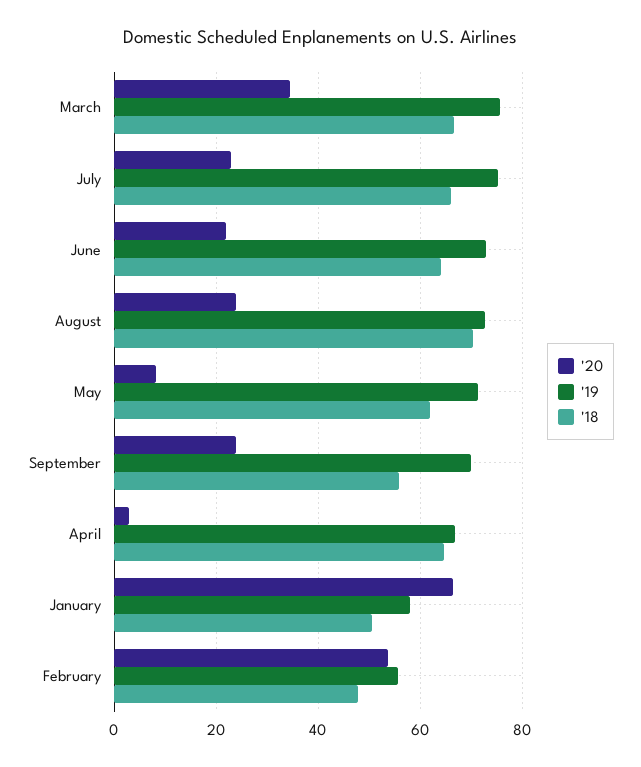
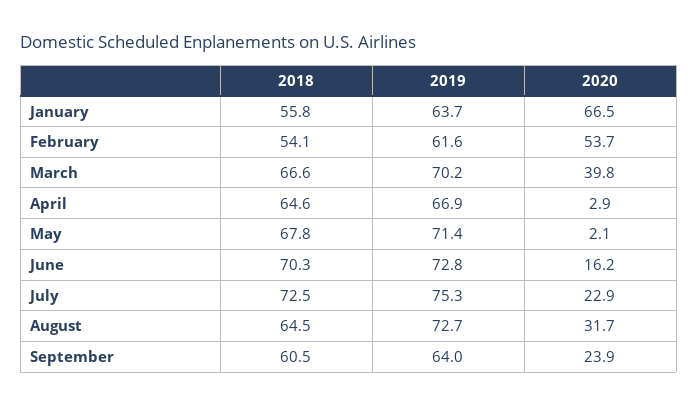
  {
    "'20": {
-     "March": 34,
+     "March": 39.8,
      "July": 22.9,
-     "June": 22,
+     "June": 16.2,
-     "August": 24,
+     "August": 31.7,
-     "May": 8,
+     "May": 2.1,
      "September": 23.9,
      "April": 2.9,
      "January": 66.5,
      "February": 53.7
    },
    "'19": {
-     "March": 76,
+     "March": 70.2,
      "July": 75.3,
      "June": 72.8,
      "August": 72.7,
      "May": 71.4,
-     "September": 70,
+     "September": 64,
      "April": 66.9,
-     "January": 58,
+     "January": 63.7,
-     "February": 56
+     "February": 61.6
    },
    "'18": {
      "March": 66.6,
-     "July": 66,
+     "July": 72.5,
-     "June": 64,
+     "June": 70.3,
-     "August": 70,
+     "August": 64.5,
-     "May": 62,
+     "May": 67.8,
-     "September": 56,
+     "September": 60.5,
      "April": 64.6,
-     "January": 50,
+     "January": 55.8,
-     "February": 48
+     "February": 54.1
    }
  }

